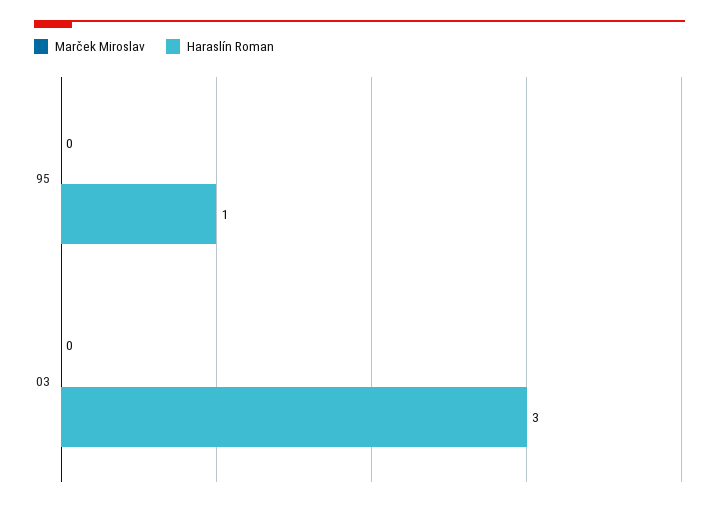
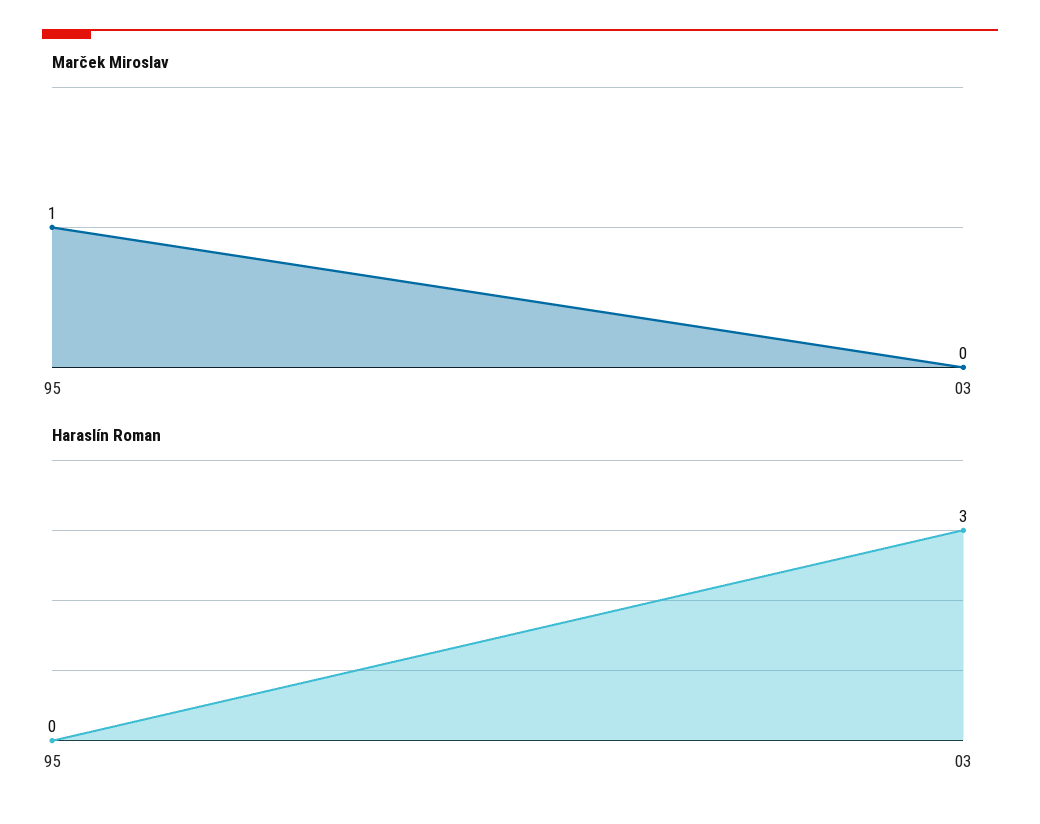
  {
    "Marček Miroslav": {
-     "95": 0,
+     "95": 1,
      "03": 0
    },
    "Haraslín Roman": {
-     "95": 1,
+     "95": 0,
      "03": 3
    }
  }

